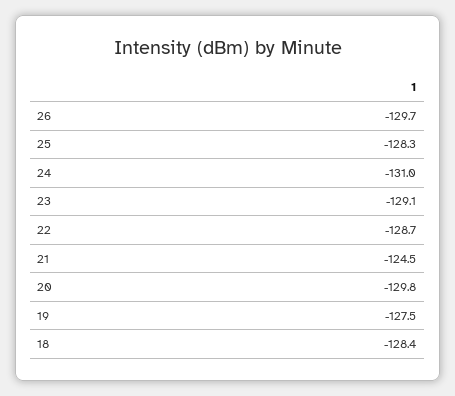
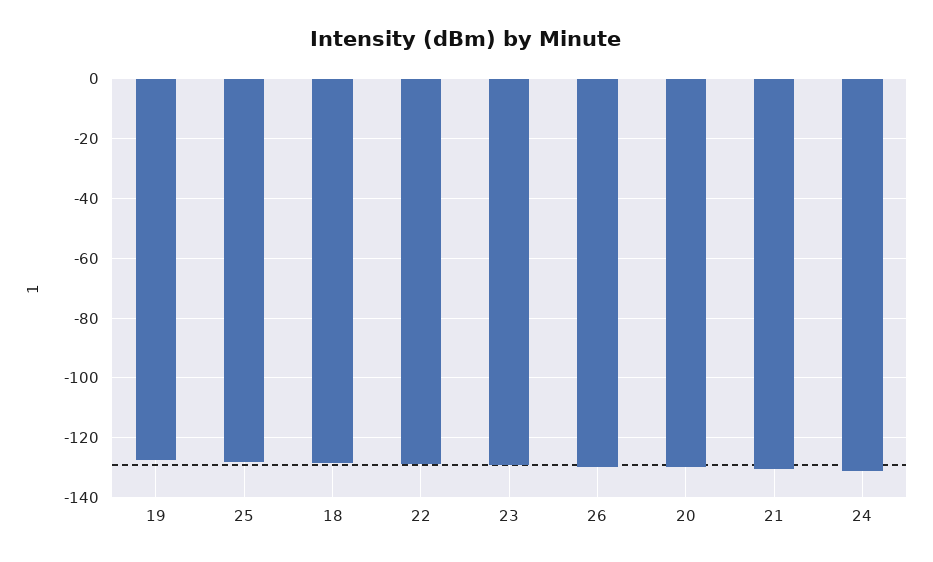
  {
    "26": -129.7,
    "25": -128.3,
    "24": -131,
    "23": -129.1,
    "22": -128.7,
-   "21": -124.5,
+   "21": -130,
    "20": -129.8,
    "19": -127.5,
    "18": -128.4
  }

